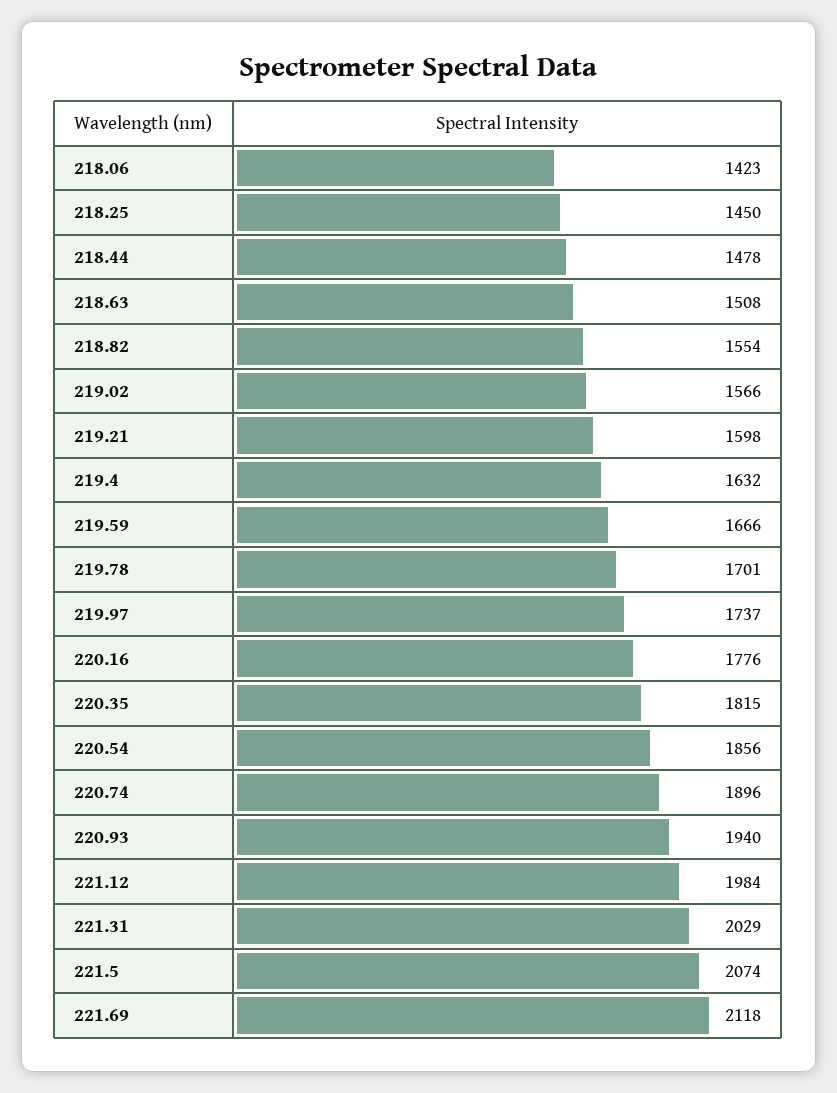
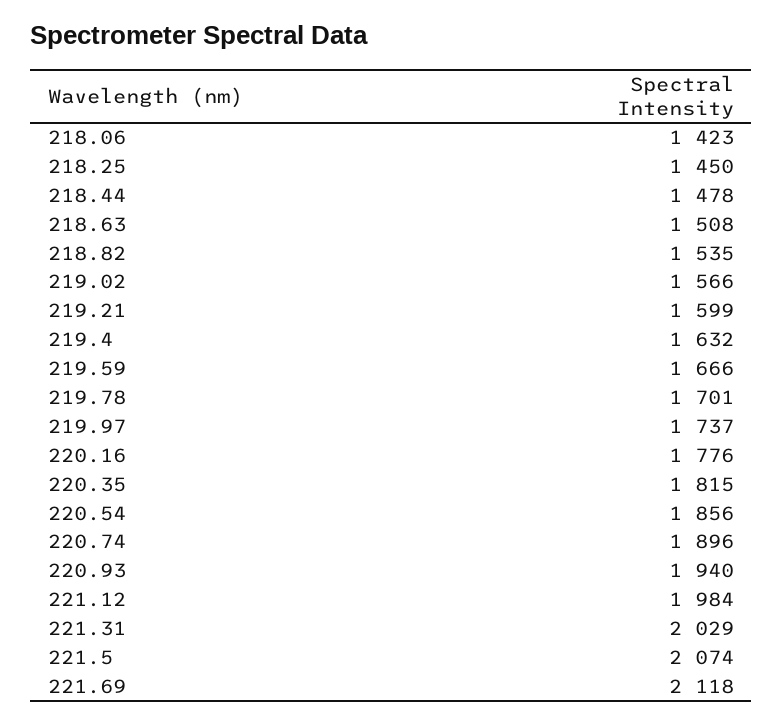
  {
    "218.06": 1423,
    "218.25": 1450,
    "218.44": 1478,
    "218.63": 1508,
-   "218.82": 1554,
+   "218.82": 1535,
    "219.02": 1566,
-   "219.21": 1598,
+   "219.21": 1599,
    "219.4": 1632,
    "219.59": 1666,
    "219.78": 1701,
    "219.97": 1737,
    "220.16": 1776,
    "220.35": 1815,
    "220.54": 1856,
    "220.74": 1896,
    "220.93": 1940,
    "221.12": 1984,
    "221.31": 2029,
    "221.5": 2074,
    "221.69": 2118
  }

